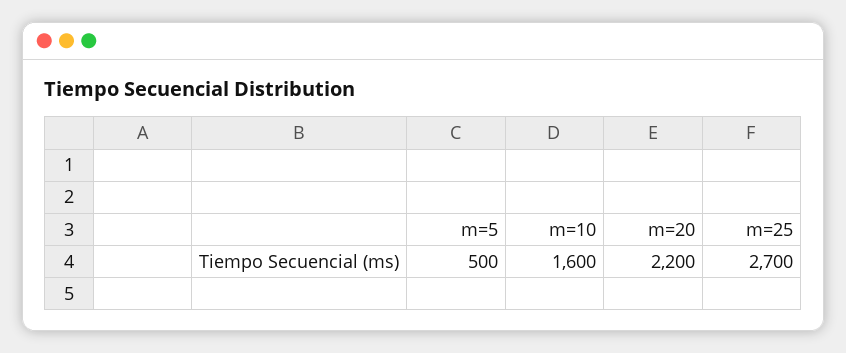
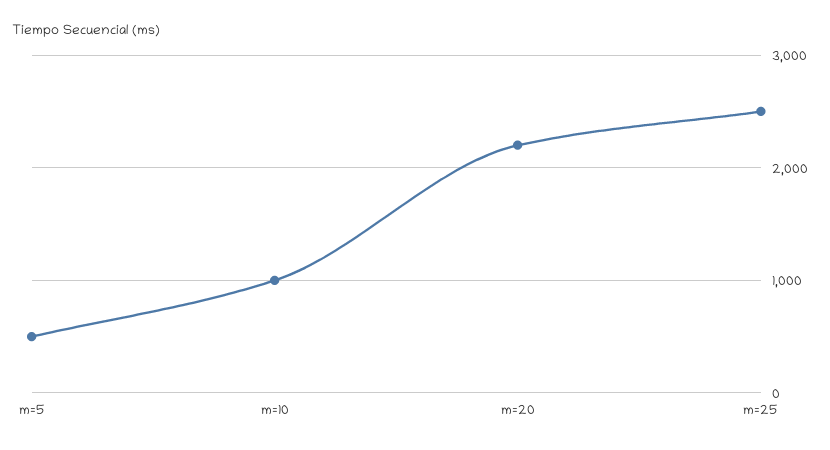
  {
    "m=5": 500,
-   "m=10": 1600,
+   "m=10": 1000,
    "m=20": 2200,
-   "m=25": 2700
+   "m=25": 2500
  }

